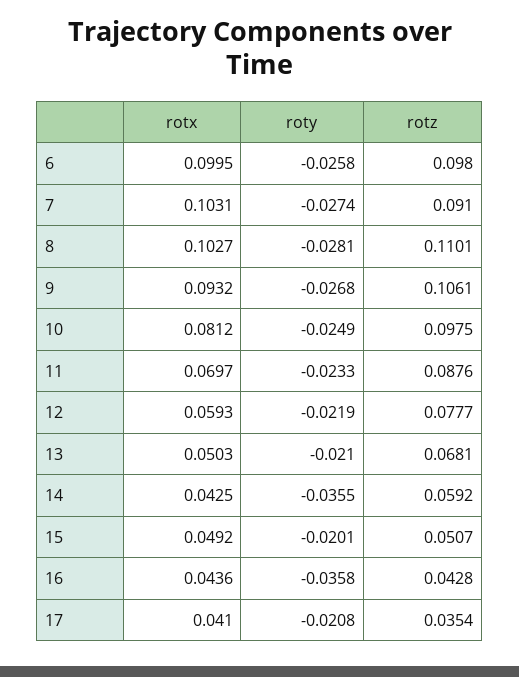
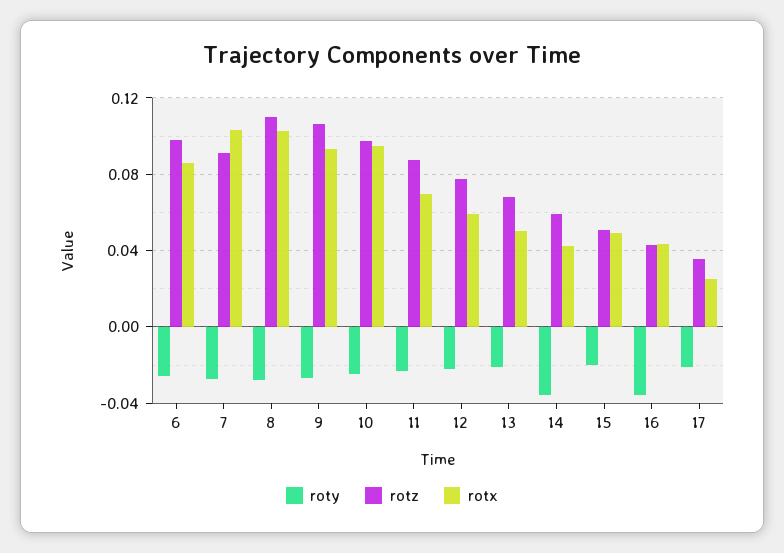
  {
    "rotx": {
-     "6": 0.0995,
+     "6": 0.085,
      "7": 0.1031,
      "8": 0.1027,
      "9": 0.0932,
-     "10": 0.0812,
+     "10": 0.095,
      "11": 0.0697,
      "12": 0.0593,
      "13": 0.0503,
      "14": 0.0425,
      "15": 0.0492,
      "16": 0.0436,
-     "17": 0.041
+     "17": 0.025
    },
    "roty": {
      "6": -0.0258,
      "7": -0.0274,
      "8": -0.0281,
      "9": -0.0268,
      "10": -0.0249,
      "11": -0.0233,
      "12": -0.0219,
      "13": -0.021,
      "14": -0.0355,
      "15": -0.0201,
      "16": -0.0358,
      "17": -0.0208
    },
    "rotz": {
      "6": 0.098,
      "7": 0.091,
      "8": 0.1101,
      "9": 0.1061,
      "10": 0.0975,
      "11": 0.0876,
      "12": 0.0777,
      "13": 0.0681,
      "14": 0.0592,
      "15": 0.0507,
      "16": 0.0428,
      "17": 0.0354
    }
  }

